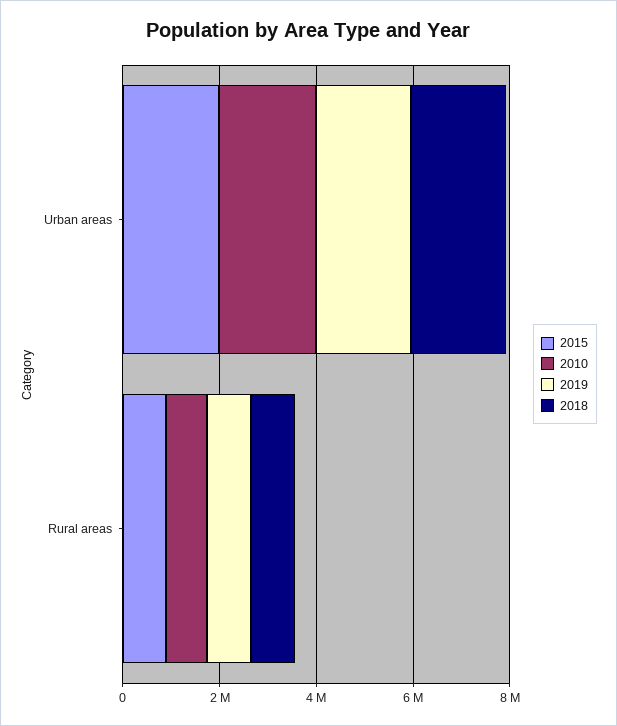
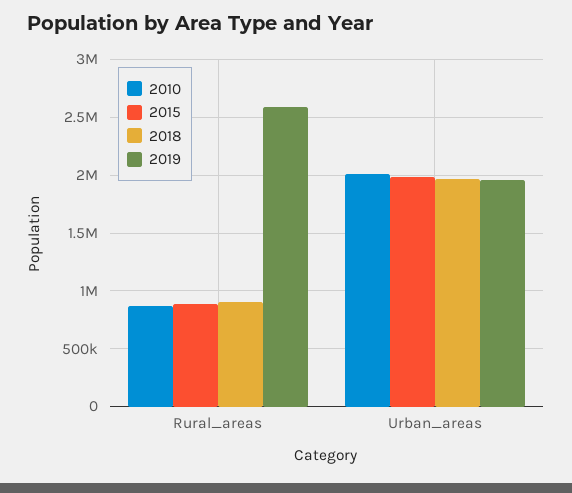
  {
    "2015": {
      "Urban areas": 2000000,
      "Rural areas": 900000
    },
    "2010": {
      "Urban areas": 2000000,
      "Rural areas": 900000
    },
    "2019": {
      "Urban areas": 2000000,
-     "Rural areas": 1000000
+     "Rural areas": 2600000
    },
    "2018": {
      "Urban areas": 2000000,
      "Rural areas": 900000
    }
  }

